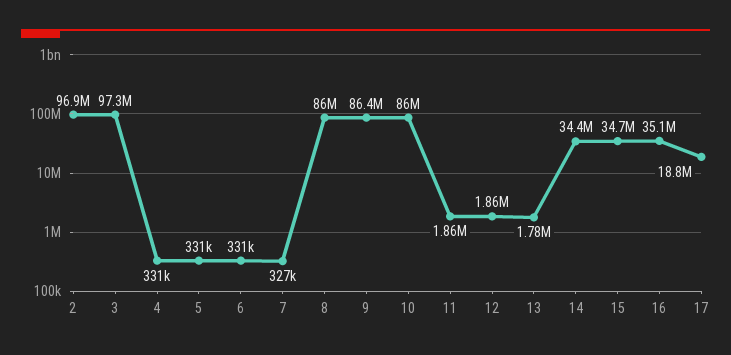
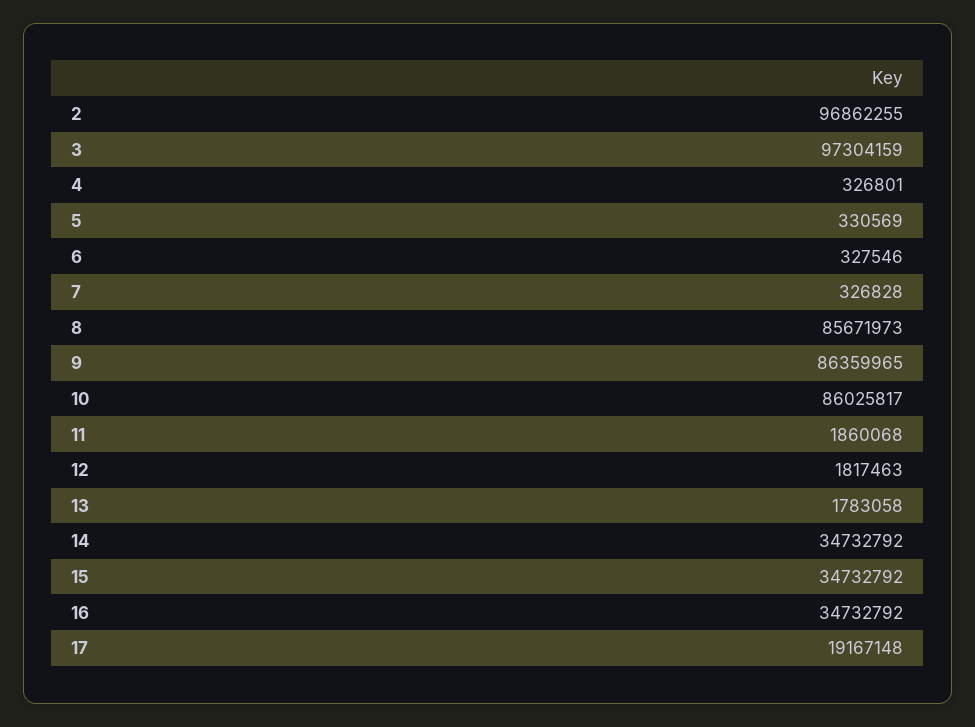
  {
    "2": 96862255,
    "3": 97304159,
-   "4": 331000,
+   "4": 326801,
    "5": 330569,
-   "6": 331000,
+   "6": 327546,
    "7": 326828,
-   "8": 86000000,
+   "8": 85671973,
    "9": 86359965,
    "10": 86025817,
    "11": 1860068,
-   "12": 1860000,
+   "12": 1817463,
    "13": 1783058,
-   "14": 34400000,
+   "14": 34732792,
    "15": 34732792,
-   "16": 35100000,
+   "16": 34732792,
-   "17": 18800000
+   "17": 19167148
  }

